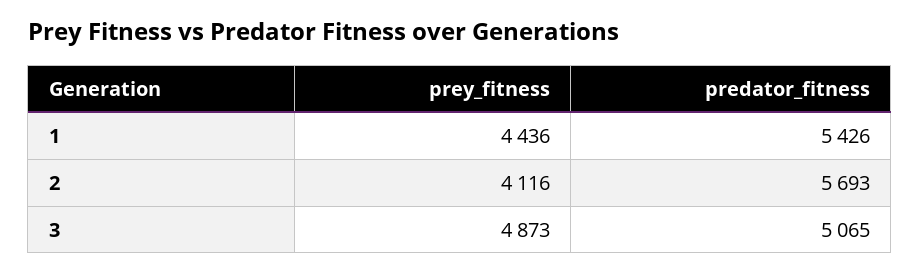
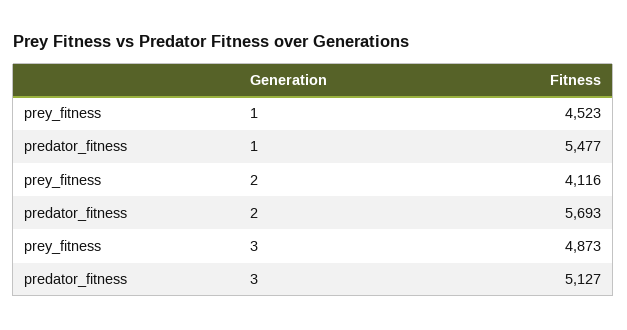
  {
    "prey_fitness": {
-     "1": 4436,
+     "1": 4523,
      "2": 4116,
      "3": 4873
    },
    "predator_fitness": {
-     "1": 5426,
+     "1": 5477,
      "2": 5693,
-     "3": 5065
+     "3": 5127
    }
  }

